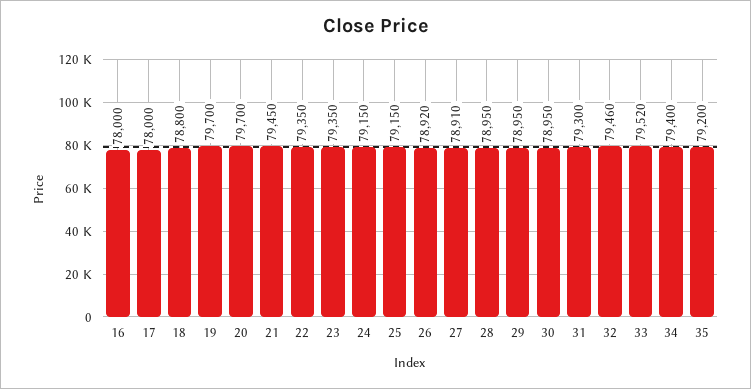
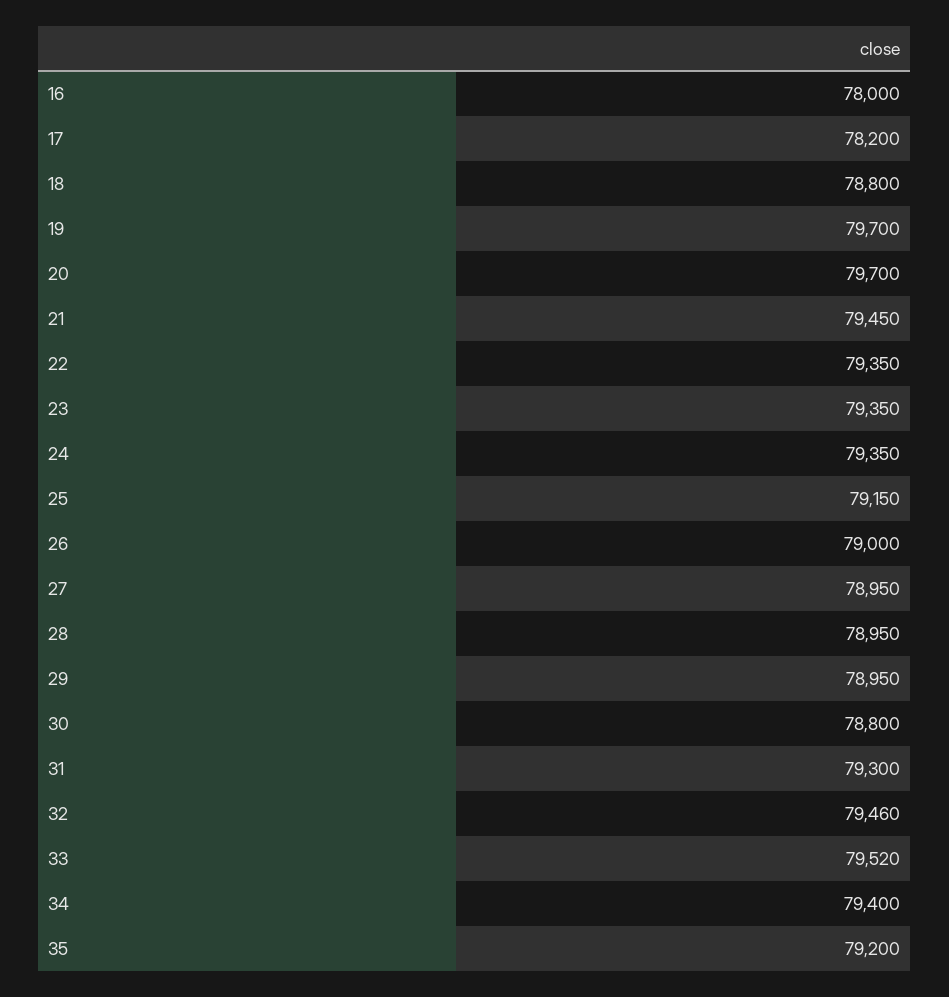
  {
    "16": 78000,
-   "17": 78000,
+   "17": 78200,
    "18": 78800,
    "19": 79700,
    "20": 79700,
    "21": 79450,
    "22": 79350,
    "23": 79350,
-   "24": 79150,
+   "24": 79350,
    "25": 79150,
-   "26": 78920,
+   "26": 79000,
-   "27": 78910,
+   "27": 78950,
    "28": 78950,
    "29": 78950,
-   "30": 78950,
+   "30": 78800,
    "31": 79300,
    "32": 79460,
    "33": 79520,
    "34": 79400,
    "35": 79200
  }

